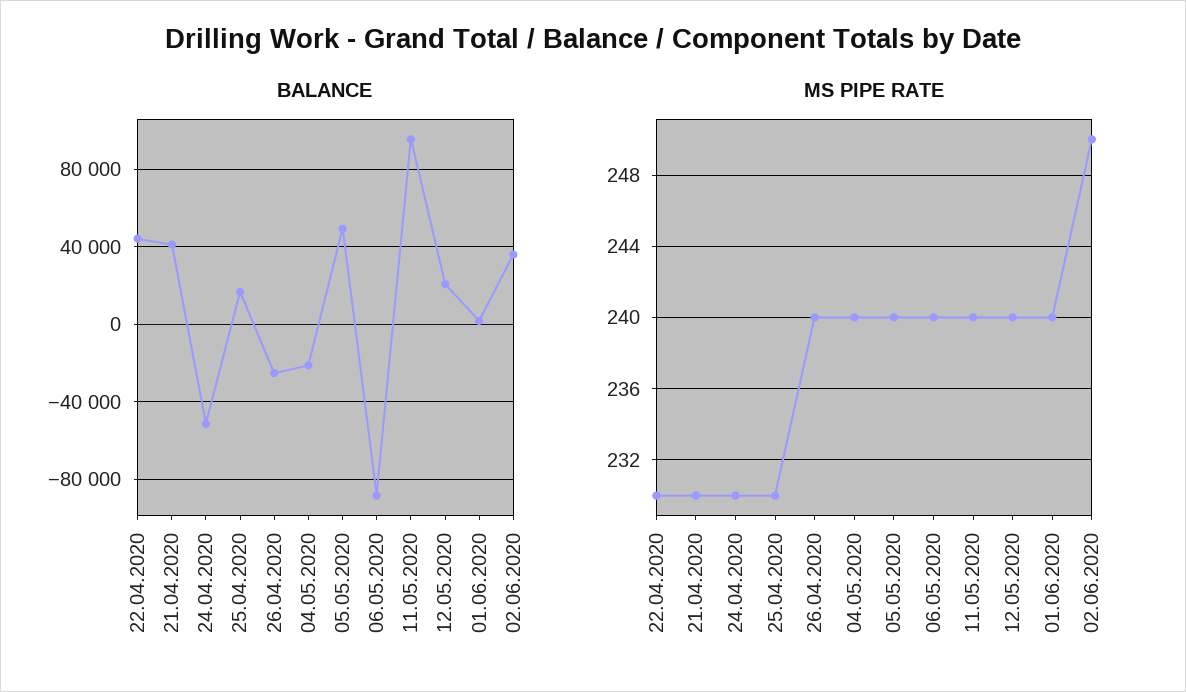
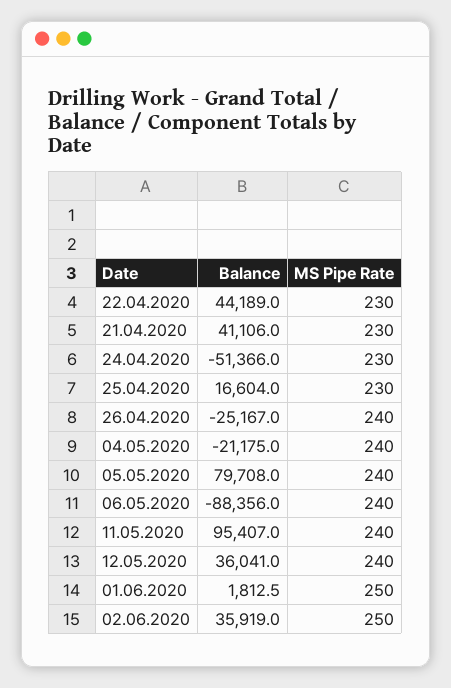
  {
    "BALANCE": {
      "22.04.2020": 44189,
      "21.04.2020": 41106,
      "24.04.2020": -51366,
      "25.04.2020": 16604,
      "26.04.2020": -25167,
      "04.05.2020": -21175,
-     "05.05.2020": 50000,
+     "05.05.2020": 79708,
      "06.05.2020": -88356,
      "11.05.2020": 95407,
-     "12.05.2020": 20000,
+     "12.05.2020": 36041,
      "01.06.2020": 1812.5,
      "02.06.2020": 35919
    },
    "MS PIPE RATE": {
      "22.04.2020": 230,
      "21.04.2020": 230,
      "24.04.2020": 230,
      "25.04.2020": 230,
      "26.04.2020": 240,
      "04.05.2020": 240,
      "05.05.2020": 240,
      "06.05.2020": 240,
      "11.05.2020": 240,
      "12.05.2020": 240,
-     "01.06.2020": 240,
+     "01.06.2020": 250,
      "02.06.2020": 250
    }
  }

